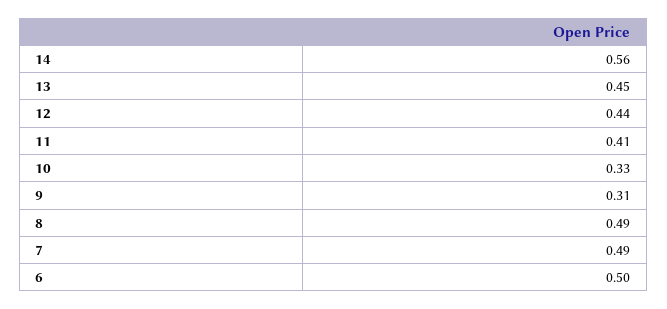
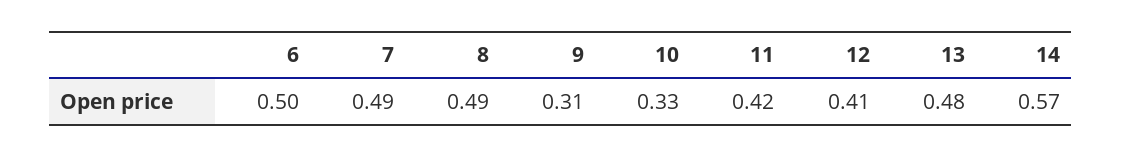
  {
-   "14": 0.56,
+   "14": 0.57,
-   "13": 0.45,
+   "13": 0.48,
-   "12": 0.44,
+   "12": 0.41,
-   "11": 0.41,
+   "11": 0.42,
    "10": 0.33,
    "9": 0.31,
    "8": 0.49,
    "7": 0.49,
    "6": 0.5
  }

